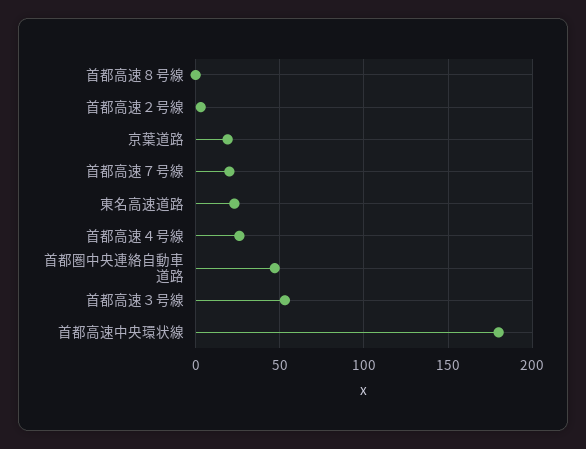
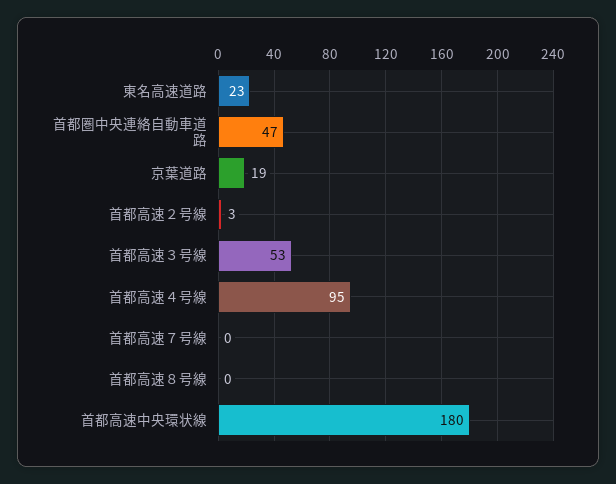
  {
    "首都高速８号線": 0,
    "首都高速２号線": 3,
    "京葉道路": 19,
-   "首都高速７号線": 20,
+   "首都高速７号線": 0,
    "東名高速道路": 23,
-   "首都高速４号線": 25,
+   "首都高速４号線": 95,
    "首都圏中央連絡自動車道路": 47,
    "首都高速３号線": 53,
    "首都高速中央環状線": 180
  }

